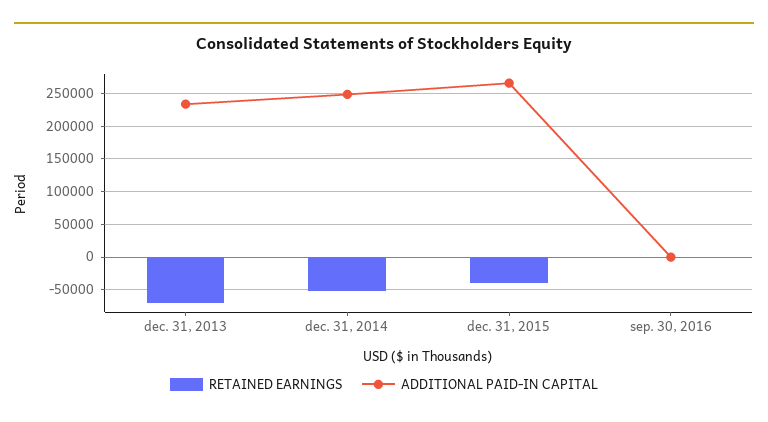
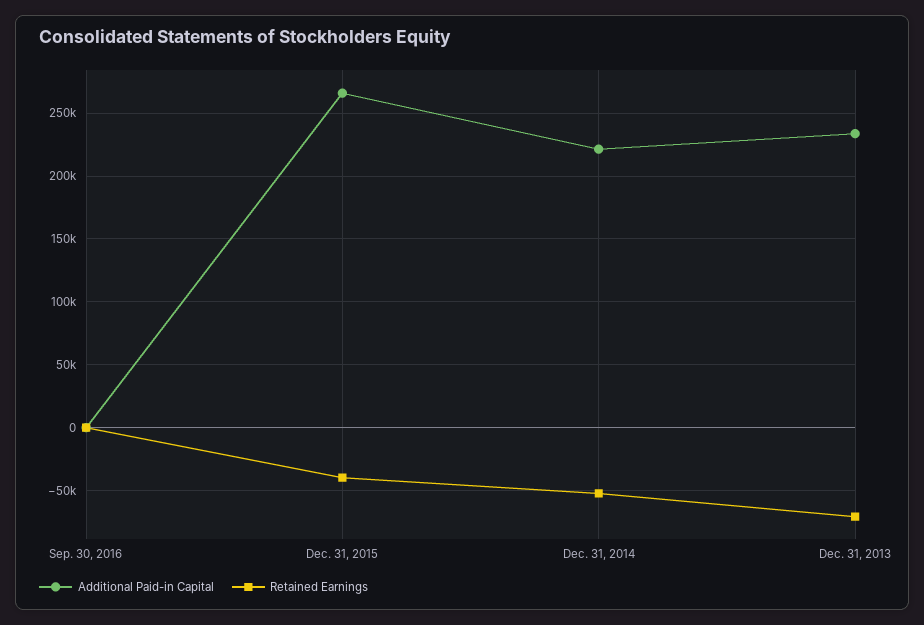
  {
    "RETAINED EARNINGS": {
      "dec. 31, 2013": -70000,
      "dec. 31, 2014": -50000,
      "dec. 31, 2015": -40000,
      "sep. 30, 2016": 0
    },
    "ADDITIONAL PAID-IN CAPITAL": {
      "dec. 31, 2013": 235000,
-     "dec. 31, 2014": 250000,
+     "dec. 31, 2014": 220000,
      "dec. 31, 2015": 265000,
      "sep. 30, 2016": 0
    }
  }

